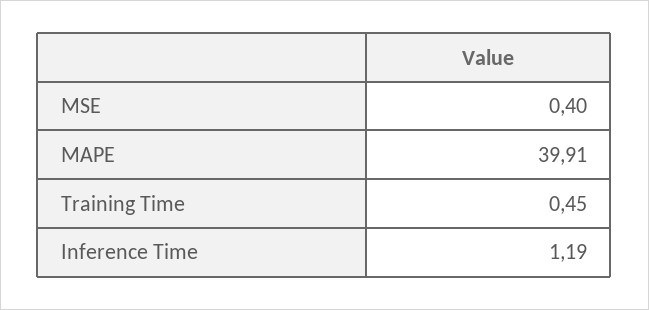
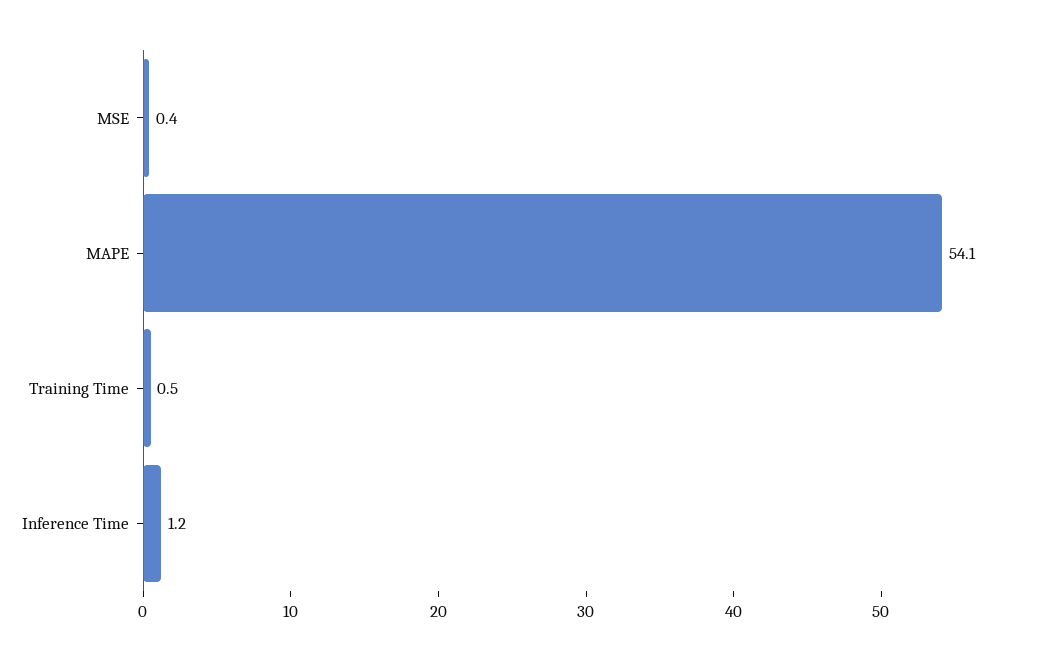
  {
    "MSE": 0.4,
-   "MAPE": 39.91,
+   "MAPE": 54.1,
    "Training Time": 0.45,
    "Inference Time": 1.19
  }

